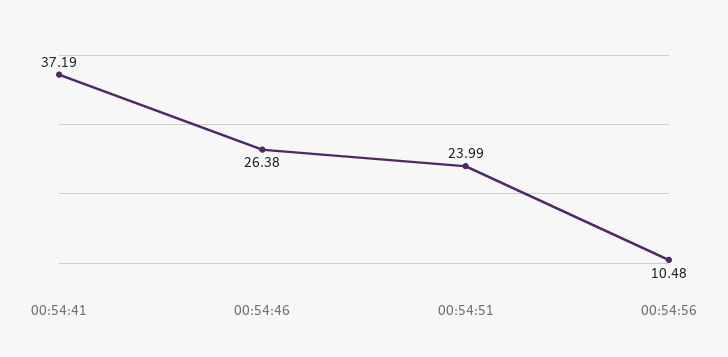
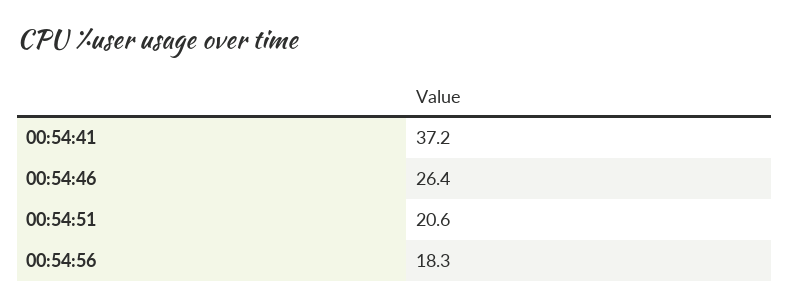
  {
    "00:54:41": 37.19,
    "00:54:46": 26.38,
-   "00:54:51": 23.99,
+   "00:54:51": 20.6,
-   "00:54:56": 10.48
+   "00:54:56": 18.3
  }

